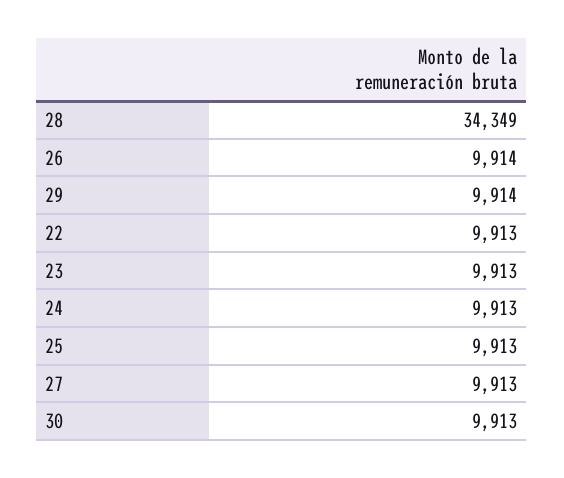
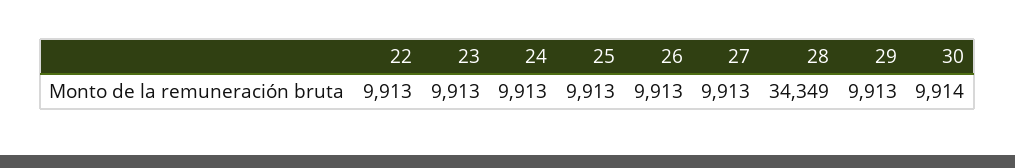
  {
    "28": 34349,
-   "26": 9914,
+   "26": 9913,
-   "29": 9914,
+   "29": 9913,
    "22": 9913,
    "23": 9913,
    "24": 9913,
    "25": 9913,
    "27": 9913,
-   "30": 9913
+   "30": 9914
  }

